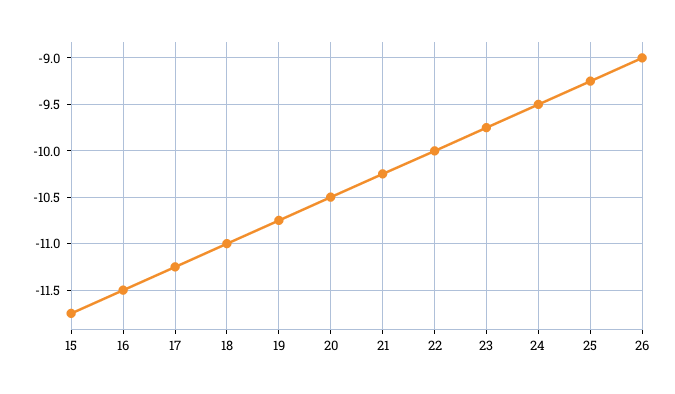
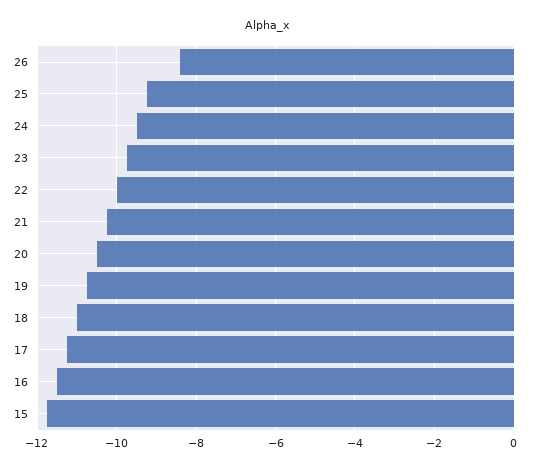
  {
    "15": -11.8,
    "16": -11.5,
    "17": -11.3,
    "18": -11,
    "19": -10.8,
    "20": -10.5,
    "21": -10.3,
    "22": -10,
    "23": -9.8,
    "24": -9.5,
    "25": -9.3,
-   "26": -9
+   "26": -8.4
  }

